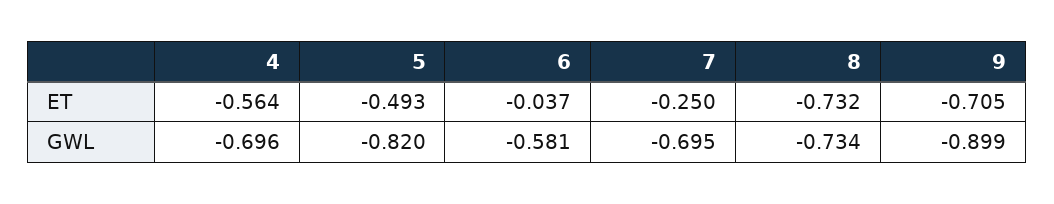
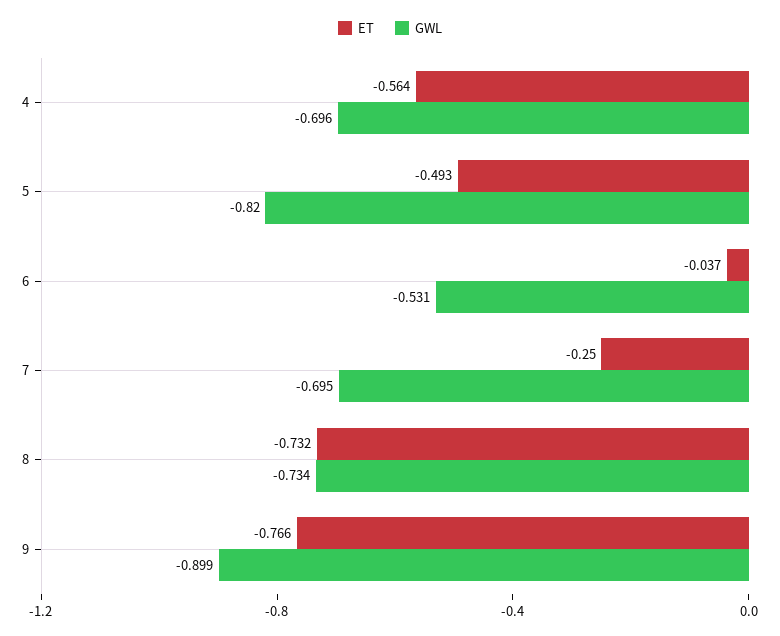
  {
    "ET": {
      "4": -0.564,
      "5": -0.493,
      "6": -0.037,
      "7": -0.25,
      "8": -0.732,
-     "9": -0.705
+     "9": -0.766
    },
    "GWL": {
      "4": -0.696,
      "5": -0.82,
-     "6": -0.581,
+     "6": -0.531,
      "7": -0.695,
      "8": -0.734,
      "9": -0.899
    }
  }

